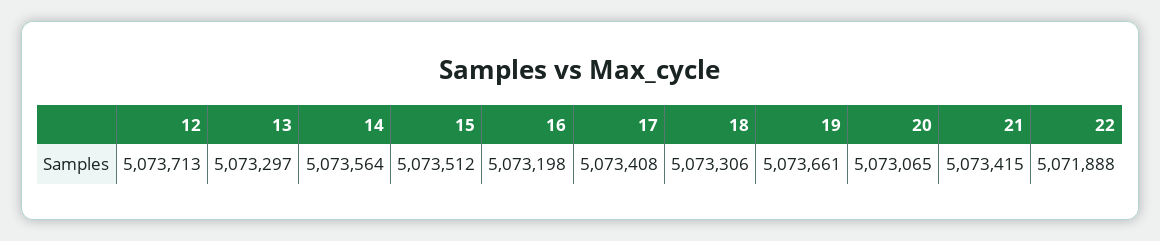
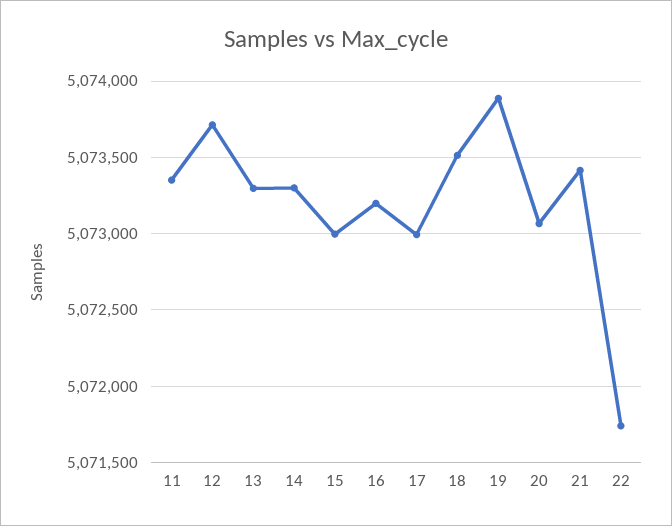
  {
    "12": 5073713,
    "13": 5073297,
-   "14": 5073564,
+   "14": 5073300,
-   "15": 5073512,
+   "15": 5073000,
    "16": 5073198,
-   "17": 5073408,
+   "17": 5073000,
-   "18": 5073306,
+   "18": 5073500,
-   "19": 5073661,
+   "19": 5073900,
    "20": 5073065,
    "21": 5073415,
-   "22": 5071888
+   "22": 5071750,
+   "11": 5073350
  }

